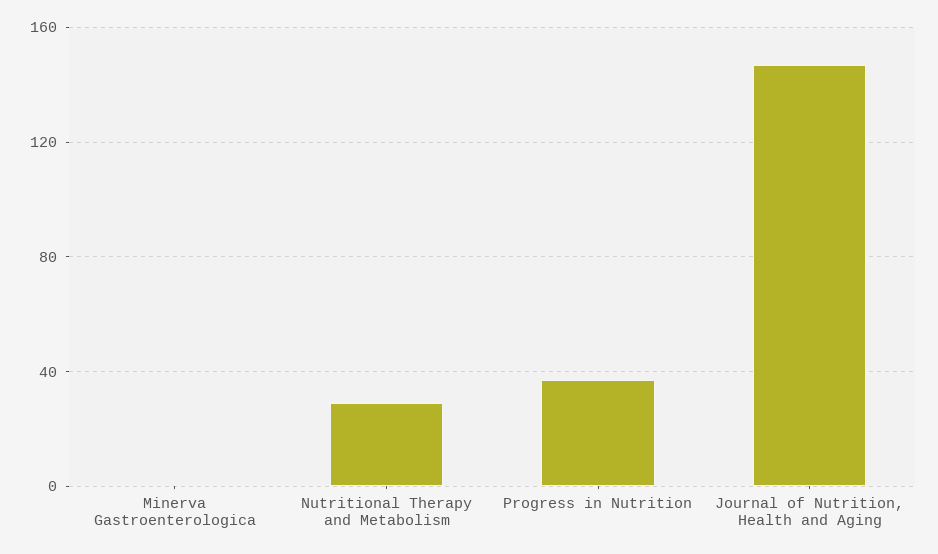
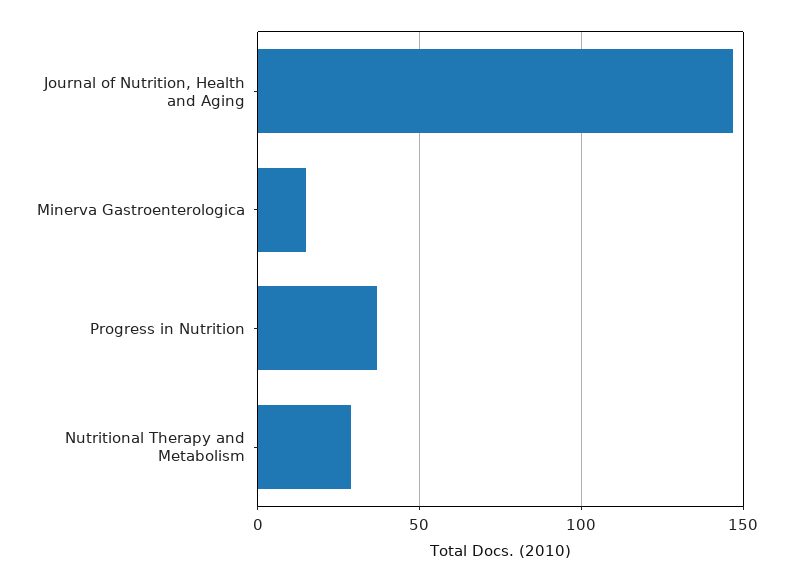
  {
-   "Minerva Gastroenterologica": 0,
+   "Minerva Gastroenterologica": 15,
    "Nutritional Therapy and Metabolism": 30,
    "Progress in Nutrition": 35,
    "Journal of Nutrition, Health and Aging": 145
  }

